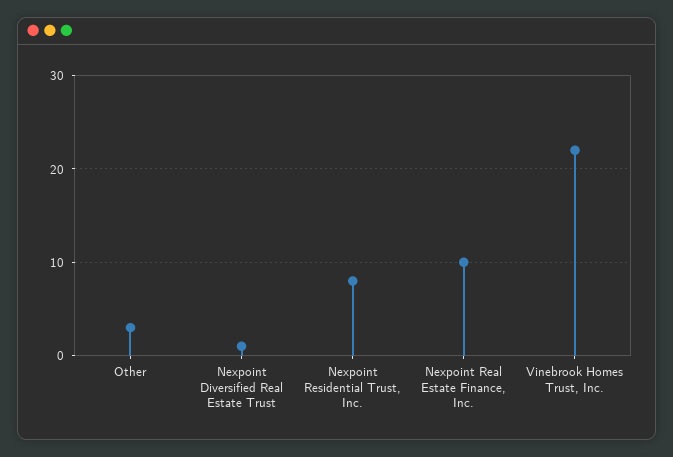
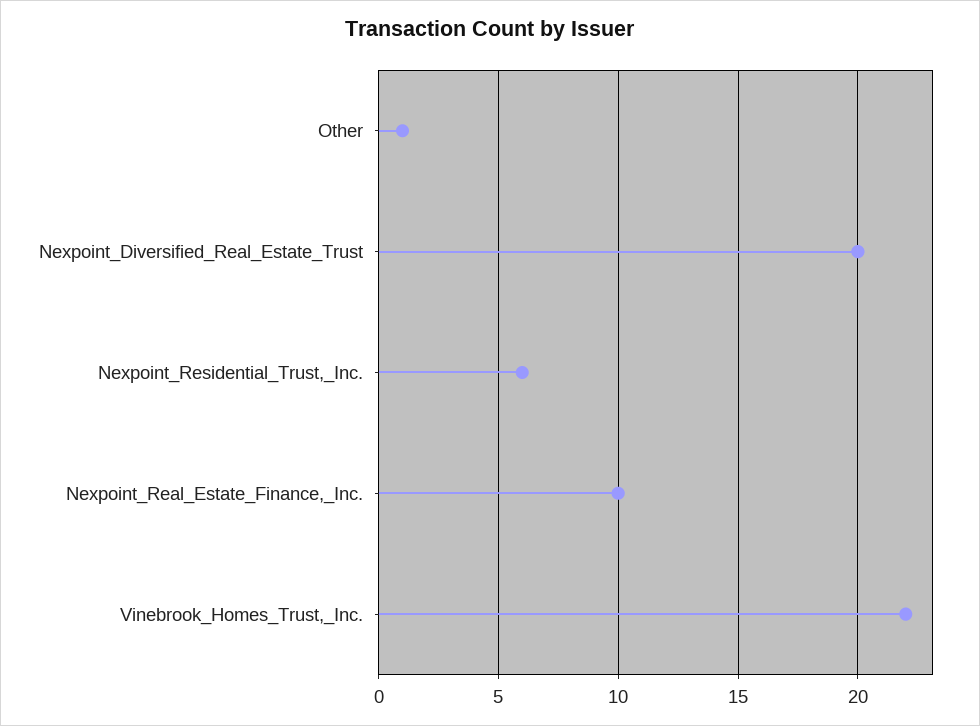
  {
-   "Other": 3,
+   "Other": 1,
-   "Nexpoint Diversified Real Estate Trust": 1,
+   "Nexpoint Diversified Real Estate Trust": 20,
-   "Nexpoint Residential Trust, Inc.": 8,
+   "Nexpoint Residential Trust, Inc.": 6,
    "Nexpoint Real Estate Finance, Inc.": 10,
    "Vinebrook Homes Trust, Inc.": 22
  }

